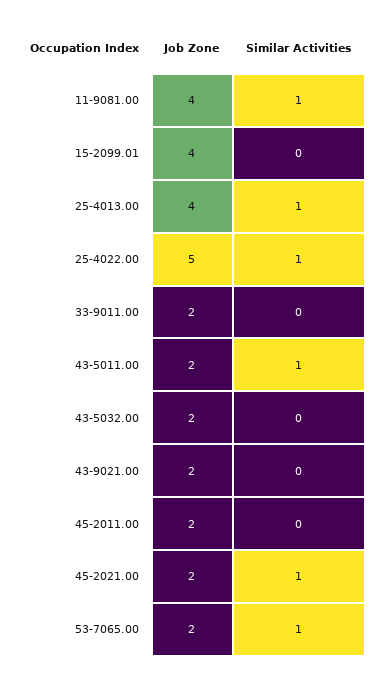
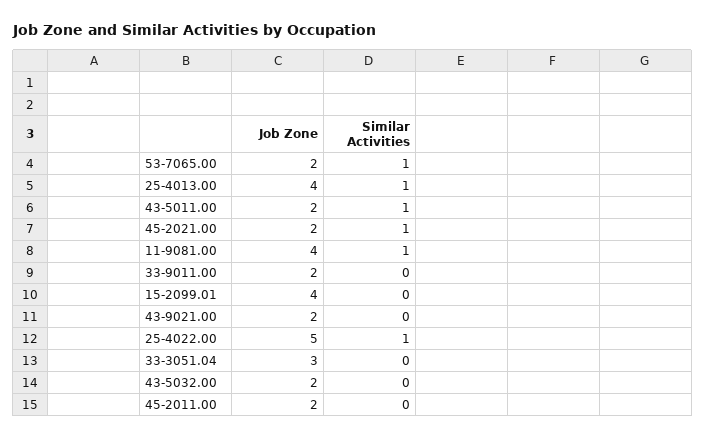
  {
    "Job Zone": {
      "11-9081.00": 4,
      "15-2099.01": 4,
      "25-4013.00": 4,
      "25-4022.00": 5,
      "33-9011.00": 2,
      "43-5011.00": 2,
      "43-5032.00": 2,
      "43-9021.00": 2,
      "45-2011.00": 2,
      "45-2021.00": 2,
-     "53-7065.00": 2
+     "53-7065.00": 2,
+     "33-3051.04": 3
    },
    "Similar Activities": {
      "11-9081.00": 1,
      "15-2099.01": 0,
      "25-4013.00": 1,
      "25-4022.00": 1,
      "33-9011.00": 0,
      "43-5011.00": 1,
      "43-5032.00": 0,
      "43-9021.00": 0,
      "45-2011.00": 0,
      "45-2021.00": 1,
-     "53-7065.00": 1
+     "53-7065.00": 1,
+     "33-3051.04": 0
    }
  }

